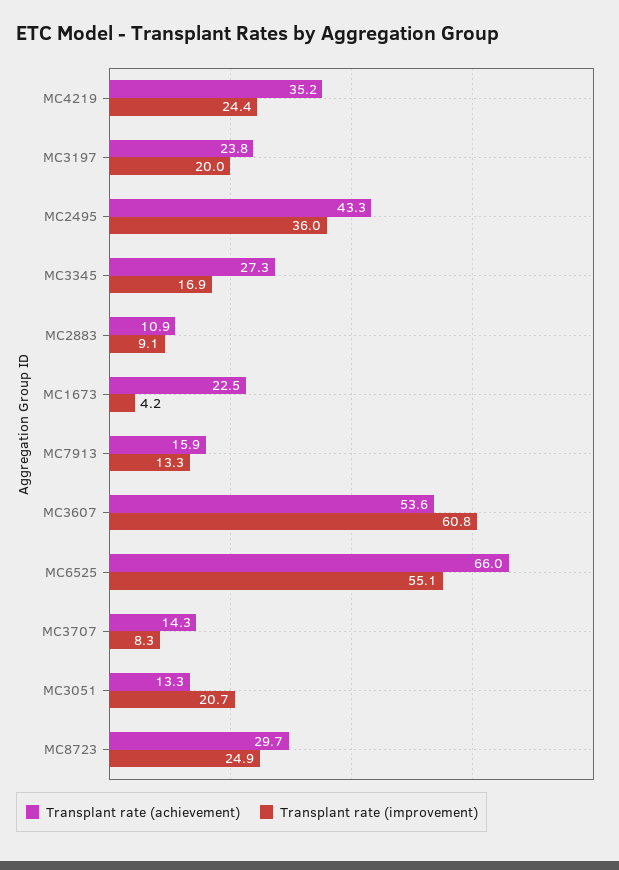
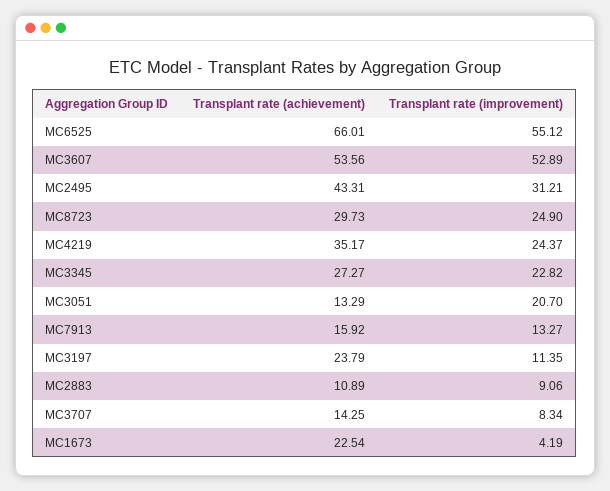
  {
    "Transplant rate (achievement)": {
      "MC4219": 35.17,
      "MC3197": 23.79,
      "MC2495": 43.31,
      "MC3345": 27.27,
      "MC2883": 10.89,
      "MC1673": 22.54,
      "MC7913": 15.92,
      "MC3607": 53.56,
      "MC6525": 66.01,
      "MC3707": 14.25,
      "MC3051": 13.29,
      "MC8723": 29.73
    },
    "Transplant rate (improvement)": {
      "MC4219": 24.37,
-     "MC3197": 20,
+     "MC3197": 11.35,
-     "MC2495": 36,
+     "MC2495": 31.21,
-     "MC3345": 16.9,
+     "MC3345": 22.82,
      "MC2883": 9.06,
      "MC1673": 4.19,
      "MC7913": 13.27,
-     "MC3607": 60.8,
+     "MC3607": 52.89,
      "MC6525": 55.12,
      "MC3707": 8.34,
      "MC3051": 20.7,
      "MC8723": 24.9
    }
  }

